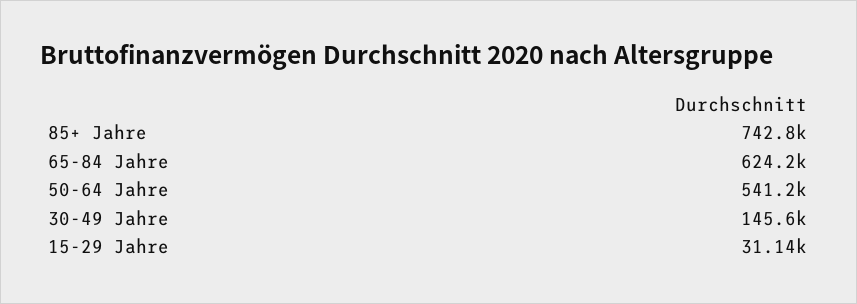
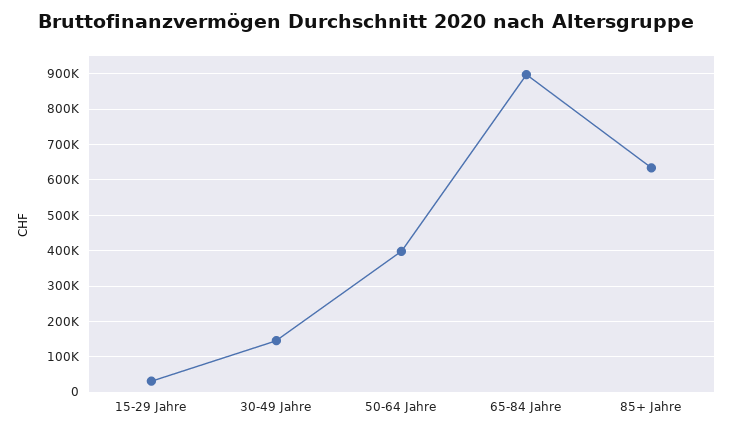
  {
-   "85+ Jahre": 742800,
+   "85+ Jahre": 640000,
-   "65-84 Jahre": 624200,
+   "65-84 Jahre": 900000,
-   "50-64 Jahre": 541200,
+   "50-64 Jahre": 400000,
    "30-49 Jahre": 145600,
    "15-29 Jahre": 31140
  }

